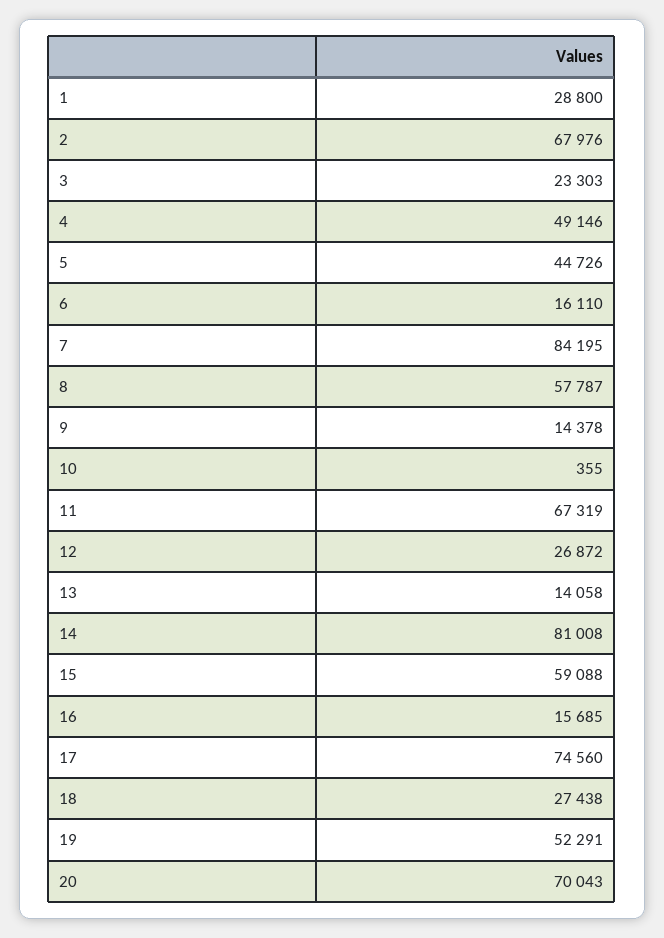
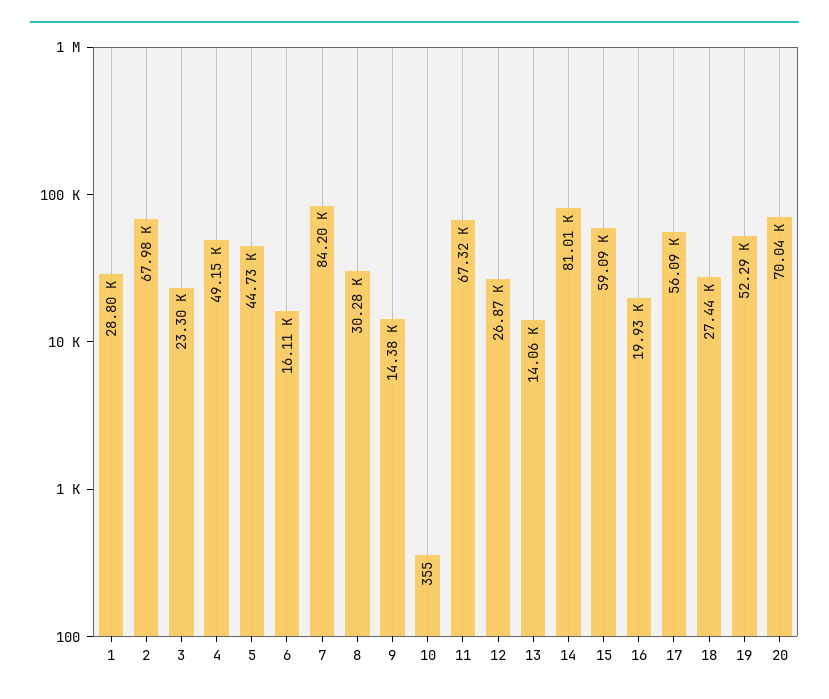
  {
    "1": 28800,
    "2": 67976,
    "3": 23303,
    "4": 49146,
    "5": 44726,
    "6": 16110,
    "7": 84195,
-   "8": 57787,
+   "8": 30280,
    "9": 14378,
    "10": 355,
    "11": 67319,
    "12": 26872,
    "13": 14058,
    "14": 81008,
    "15": 59088,
-   "16": 15685,
+   "16": 19930,
-   "17": 74560,
+   "17": 56090,
    "18": 27438,
    "19": 52291,
    "20": 70043
  }

